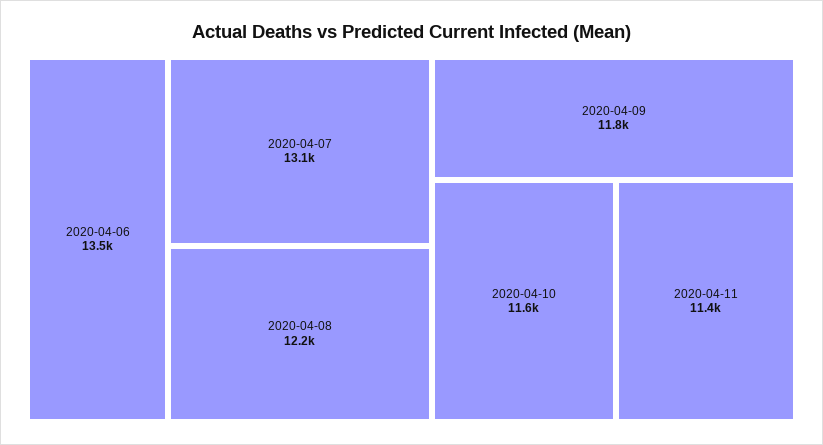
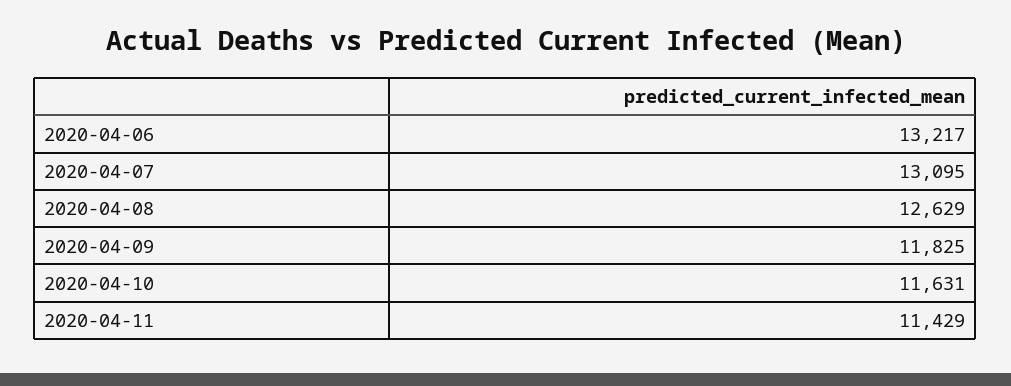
  {
-   "2020-04-06": 13500,
+   "2020-04-06": 13217,
    "2020-04-07": 13095,
-   "2020-04-08": 12200,
+   "2020-04-08": 12629,
    "2020-04-09": 11825,
    "2020-04-10": 11631,
    "2020-04-11": 11429
  }

